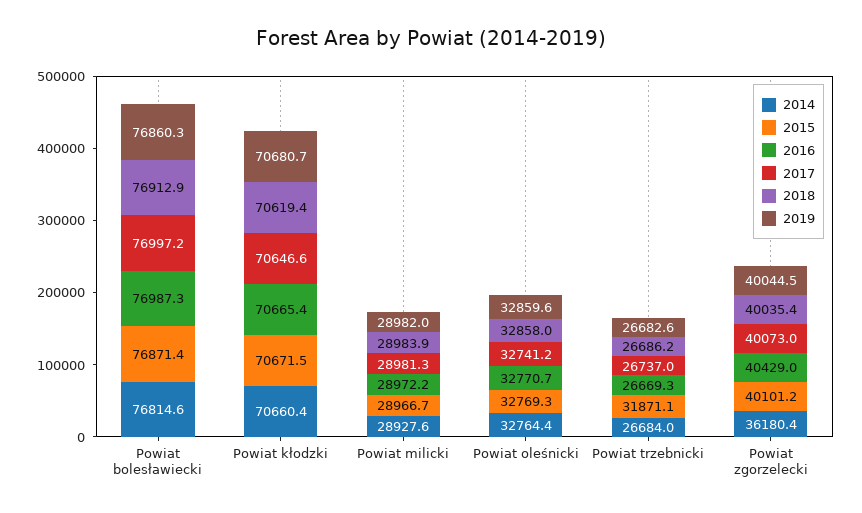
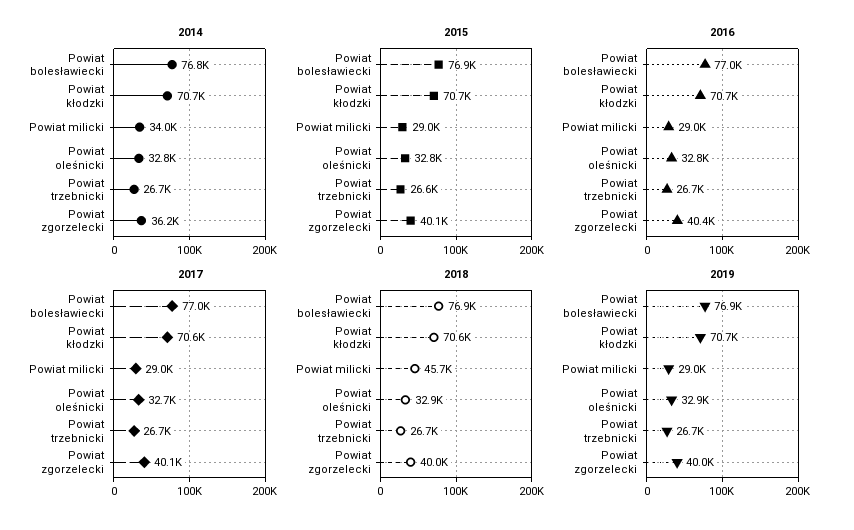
  {
    "2014": {
      "Powiat bolesławiecki": 76814.6,
      "Powiat kłodzki": 70660.4,
-     "Powiat milicki": 28927.6,
+     "Powiat milicki": 34000,
      "Powiat oleśnicki": 32764.4,
      "Powiat trzebnicki": 26684,
      "Powiat zgorzelecki": 36180.4
    },
    "2015": {
      "Powiat bolesławiecki": 76871.4,
      "Powiat kłodzki": 70671.5,
      "Powiat milicki": 28966.7,
      "Powiat oleśnicki": 32769.3,
-     "Powiat trzebnicki": 31871.1,
+     "Powiat trzebnicki": 26600,
      "Powiat zgorzelecki": 40101.2
    },
    "2016": {
      "Powiat bolesławiecki": 76987.3,
      "Powiat kłodzki": 70665.4,
      "Powiat milicki": 28972.2,
      "Powiat oleśnicki": 32770.7,
      "Powiat trzebnicki": 26669.3,
      "Powiat zgorzelecki": 40429
    },
    "2017": {
      "Powiat bolesławiecki": 76997.2,
      "Powiat kłodzki": 70646.6,
      "Powiat milicki": 28981.3,
      "Powiat oleśnicki": 32741.2,
      "Powiat trzebnicki": 26737,
      "Powiat zgorzelecki": 40073
    },
    "2018": {
      "Powiat bolesławiecki": 76912.9,
      "Powiat kłodzki": 70619.4,
-     "Powiat milicki": 28983.9,
+     "Powiat milicki": 45700,
      "Powiat oleśnicki": 32858,
      "Powiat trzebnicki": 26686.2,
      "Powiat zgorzelecki": 40035.4
    },
    "2019": {
      "Powiat bolesławiecki": 76860.3,
      "Powiat kłodzki": 70680.7,
      "Powiat milicki": 28982,
      "Powiat oleśnicki": 32859.6,
      "Powiat trzebnicki": 26682.6,
      "Powiat zgorzelecki": 40044.5
    }
  }

